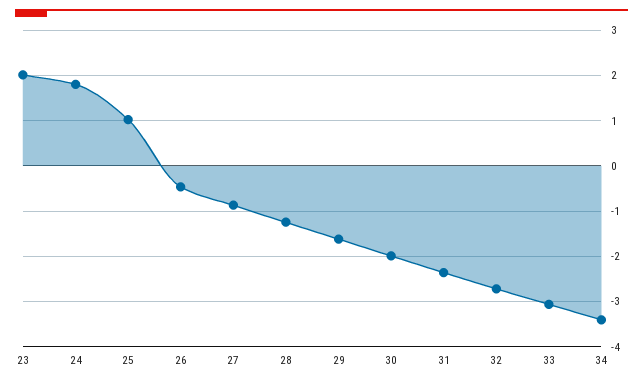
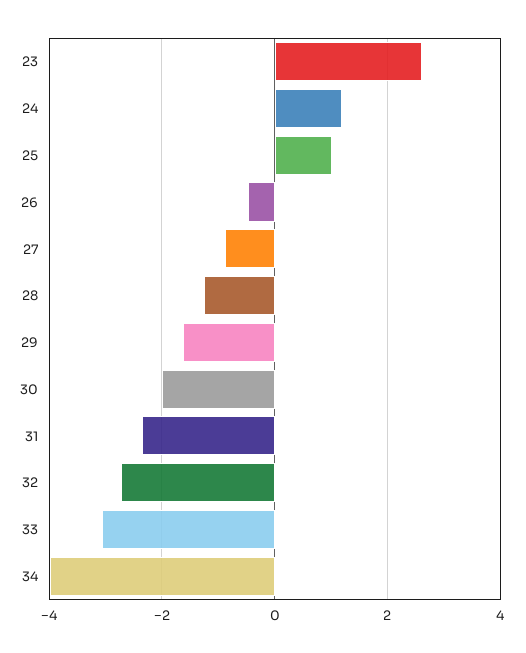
  {
-   "23": 2,
+   "23": 2.6,
-   "24": 1.8,
+   "24": 1.2,
    "25": 1,
    "26": -0.4,
    "27": -0.8,
    "28": -1.2,
    "29": -1.6,
    "30": -2,
    "31": -2.4,
    "32": -2.8,
    "33": -3,
-   "34": -3.4
+   "34": -4
  }

